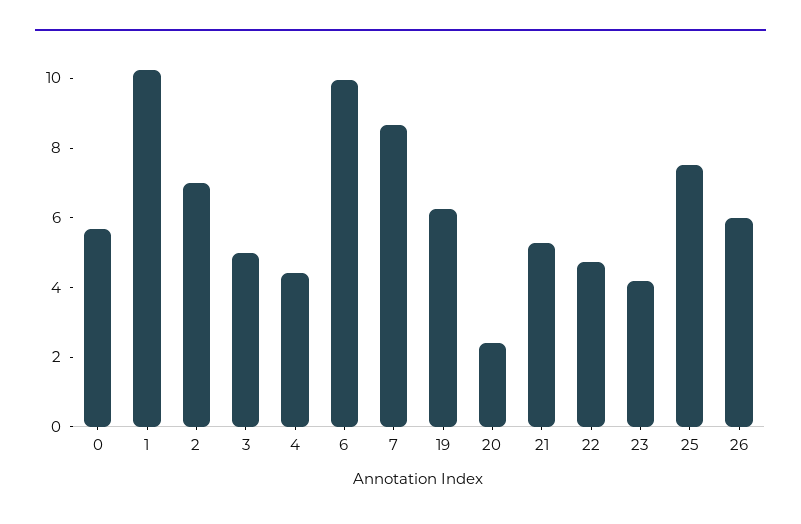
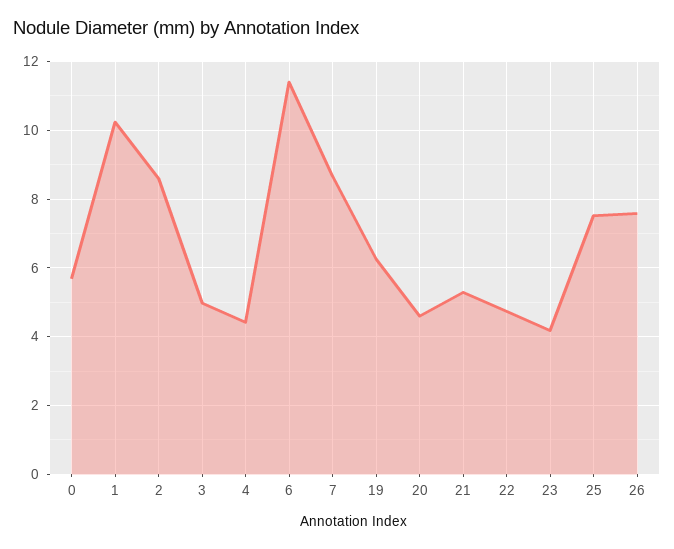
  {
    "0": 5.6,
    "1": 10.2,
-   "2": 7,
+   "2": 8.6,
    "3": 5,
    "4": 4.4,
-   "6": 10,
+   "6": 11.4,
    "7": 8.6,
    "19": 6.2,
-   "20": 2.5,
+   "20": 4.6,
    "21": 5.2,
    "22": 4.8,
    "23": 4.2,
    "25": 7.6,
-   "26": 6
+   "26": 7.6
  }

